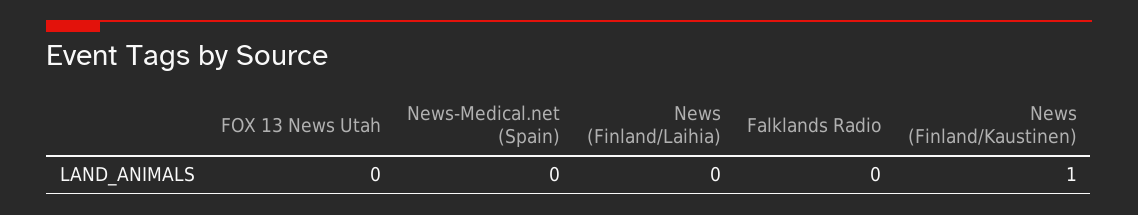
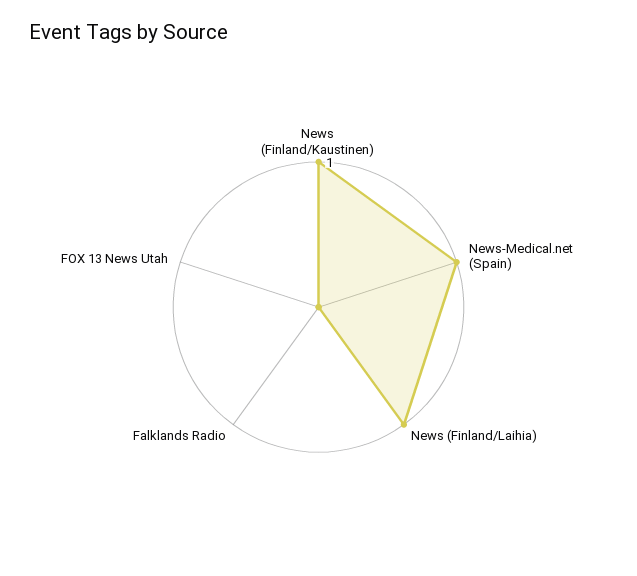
  {
    "FOX 13 News Utah": 0,
-   "News-Medical.net (Spain)": 0,
+   "News-Medical.net (Spain)": 1,
-   "News (Finland/Laihia)": 0,
+   "News (Finland/Laihia)": 1,
    "Falklands Radio": 0,
    "News (Finland/Kaustinen)": 1
  }

